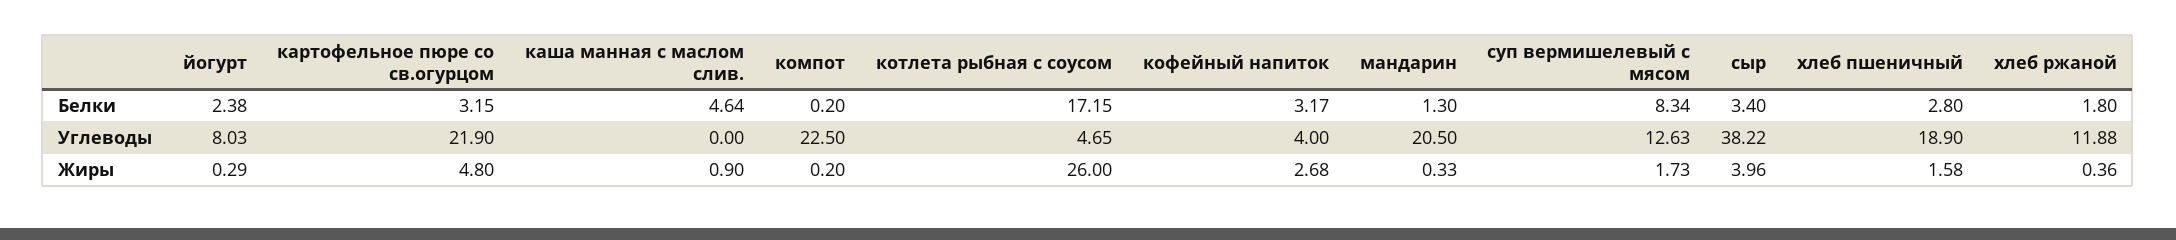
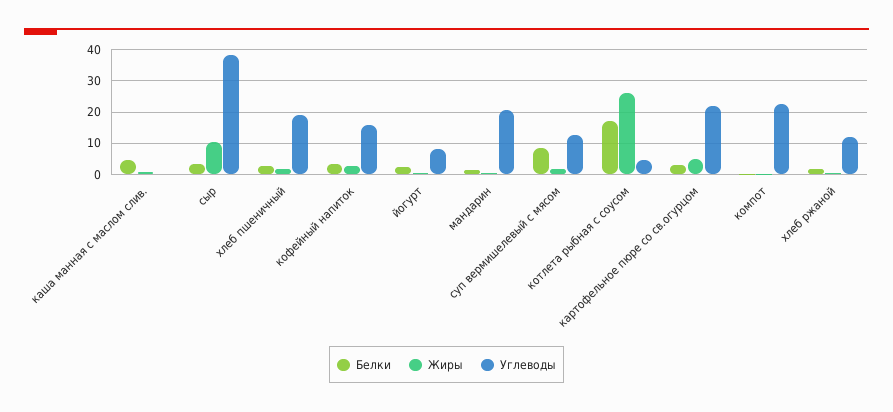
  {
    "Белки": {
      "йогурт": 2.38,
      "картофельное пюре со св.огурцом": 3.15,
      "каша манная с маслом слив.": 4.64,
      "компот": 0.2,
      "котлета рыбная с соусом": 17.15,
      "кофейный напиток": 3.17,
      "мандарин": 1.3,
      "суп вермишелевый с мясом": 8.34,
      "сыр": 3.4,
      "хлеб пшеничный": 2.8,
      "хлеб ржаной": 1.8
    },
    "Углеводы": {
      "йогурт": 8.03,
      "картофельное пюре со св.огурцом": 21.9,
      "каша манная с маслом слив.": 0,
      "компот": 22.5,
      "котлета рыбная с соусом": 4.65,
-     "кофейный напиток": 4,
+     "кофейный напиток": 16,
      "мандарин": 20.5,
      "суп вермишелевый с мясом": 12.63,
      "сыр": 38.22,
      "хлеб пшеничный": 18.9,
      "хлеб ржаной": 11.88
    },
    "Жиры": {
      "йогурт": 0.29,
      "картофельное пюре со св.огурцом": 4.8,
      "каша манная с маслом слив.": 0.9,
      "компот": 0.2,
      "котлета рыбная с соусом": 26,
      "кофейный напиток": 2.68,
      "мандарин": 0.33,
      "суп вермишелевый с мясом": 1.73,
-     "сыр": 3.96,
+     "сыр": 10,
      "хлеб пшеничный": 1.58,
      "хлеб ржаной": 0.36
    }
  }

